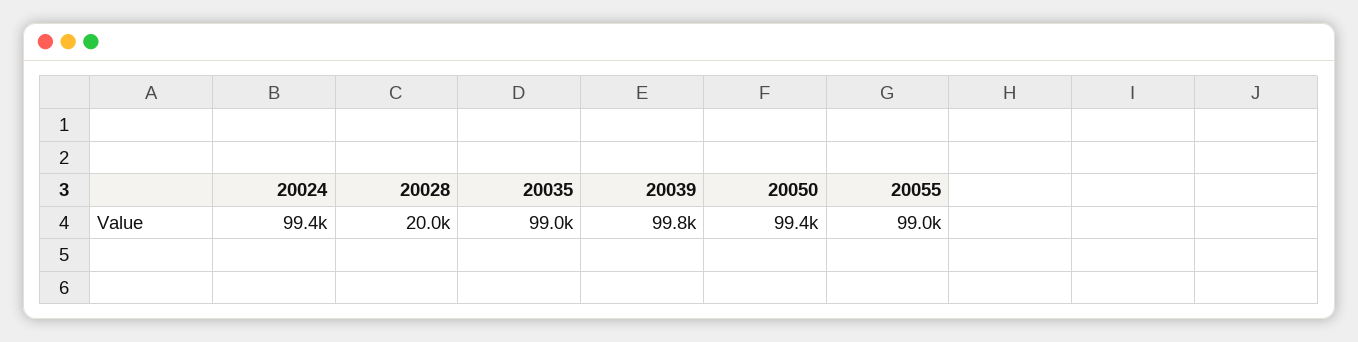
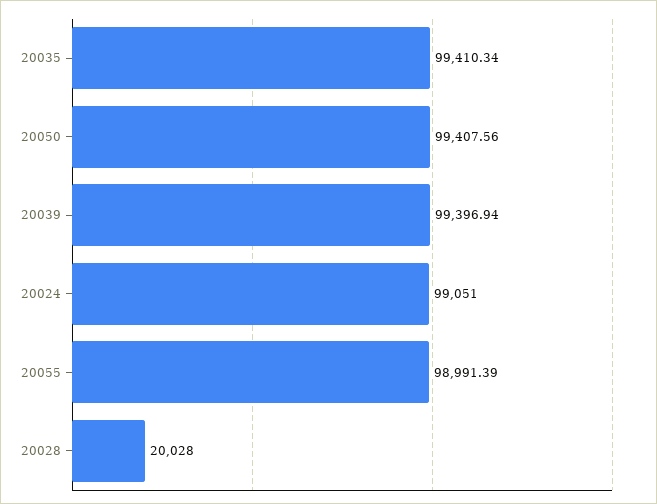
  {
-   "20024": 99400,
+   "20024": 99051,
    "20028": 20028,
-   "20035": 99000,
+   "20035": 99410.34,
-   "20039": 99800,
+   "20039": 99396.94,
    "20050": 99407.56,
    "20055": 98991.39
  }

